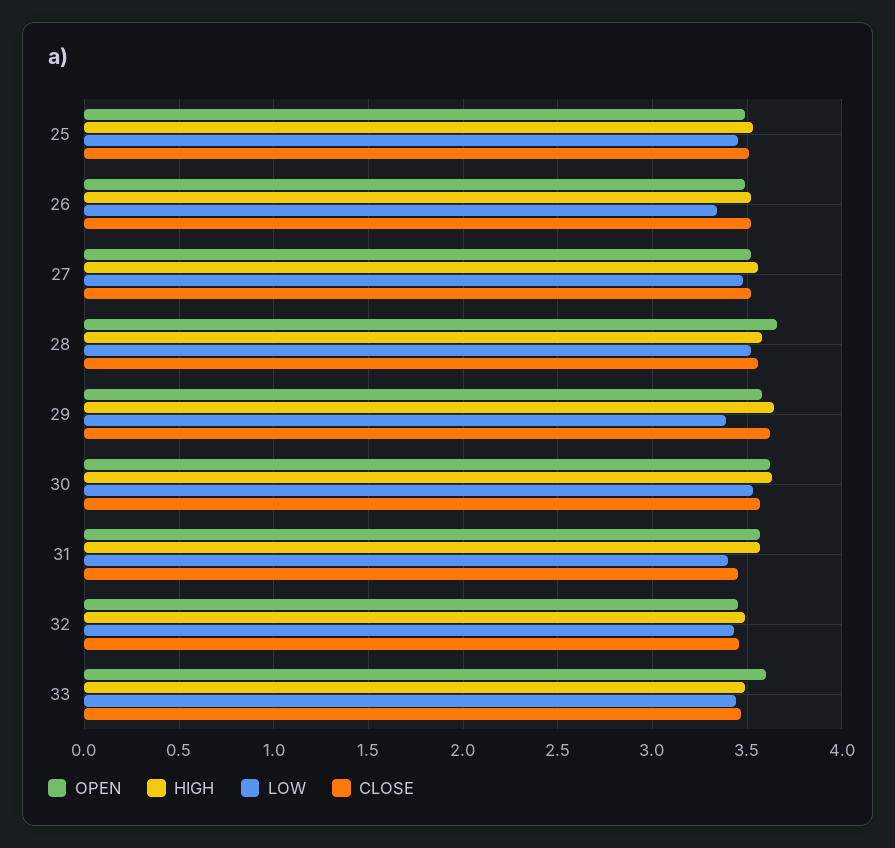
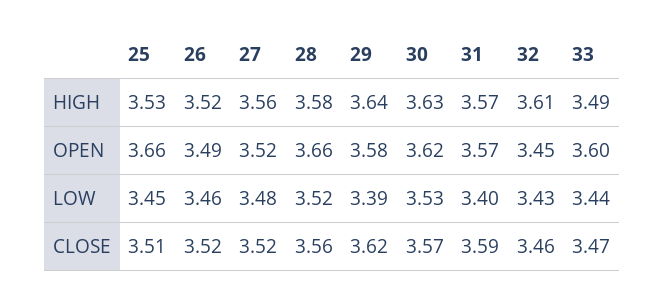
  {
    "OPEN": {
-     "25": 3.5,
+     "25": 3.66,
      "26": 3.49,
      "27": 3.52,
      "28": 3.66,
      "29": 3.58,
      "30": 3.62,
      "31": 3.57,
      "32": 3.45,
      "33": 3.6
    },
    "HIGH": {
      "25": 3.53,
      "26": 3.52,
      "27": 3.56,
      "28": 3.58,
      "29": 3.64,
      "30": 3.63,
      "31": 3.57,
-     "32": 3.5,
+     "32": 3.61,
      "33": 3.49
    },
    "LOW": {
      "25": 3.45,
-     "26": 3.35,
+     "26": 3.46,
      "27": 3.48,
      "28": 3.52,
      "29": 3.39,
      "30": 3.53,
      "31": 3.4,
      "32": 3.43,
      "33": 3.44
    },
    "CLOSE": {
      "25": 3.51,
      "26": 3.52,
      "27": 3.52,
      "28": 3.56,
      "29": 3.62,
      "30": 3.57,
-     "31": 3.45,
+     "31": 3.59,
      "32": 3.46,
      "33": 3.47
    }
  }

